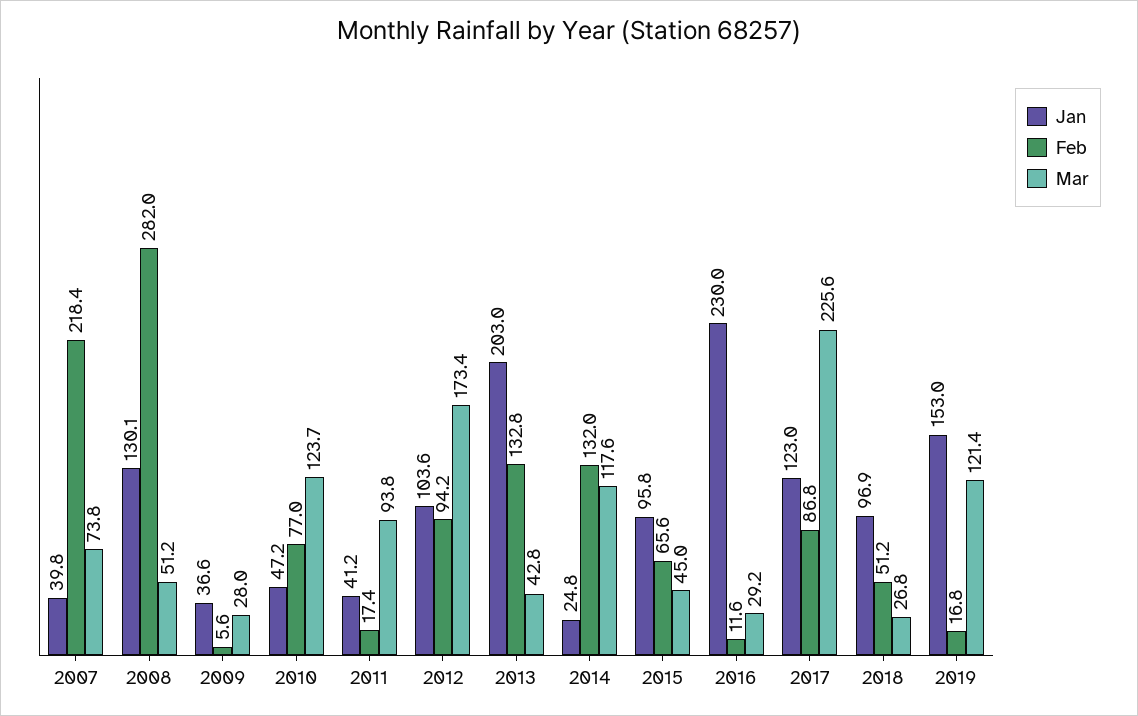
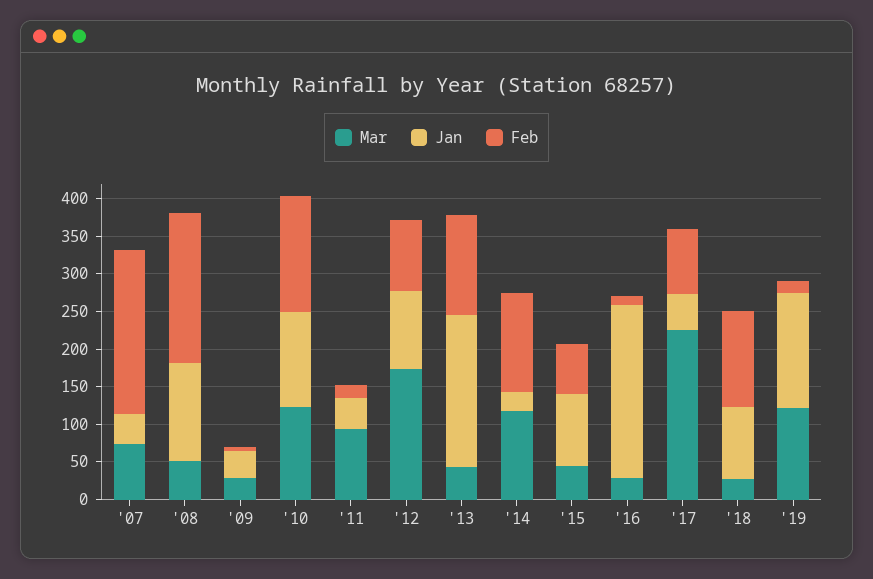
  {
    "Jan": {
      "2007": 39.8,
      "2008": 130.1,
      "2009": 36.6,
-     "2010": 47.2,
+     "2010": 125,
      "2011": 41.2,
      "2012": 103.6,
      "2013": 203,
      "2014": 24.8,
      "2015": 95.8,
      "2016": 230,
-     "2017": 123,
+     "2017": 50,
      "2018": 96.9,
      "2019": 153
    },
    "Feb": {
      "2007": 218.4,
-     "2008": 282,
+     "2008": 200,
      "2009": 5.6,
-     "2010": 77,
+     "2010": 150,
      "2011": 17.4,
      "2012": 94.2,
      "2013": 132.8,
      "2014": 132,
      "2015": 65.6,
      "2016": 11.6,
      "2017": 86.8,
-     "2018": 51.2,
+     "2018": 125,
      "2019": 16.8
    },
    "Mar": {
      "2007": 73.8,
      "2008": 51.2,
      "2009": 28,
      "2010": 123.7,
      "2011": 93.8,
      "2012": 173.4,
      "2013": 42.8,
      "2014": 117.6,
      "2015": 45,
      "2016": 29.2,
      "2017": 225.6,
      "2018": 26.8,
      "2019": 121.4
    }
  }

